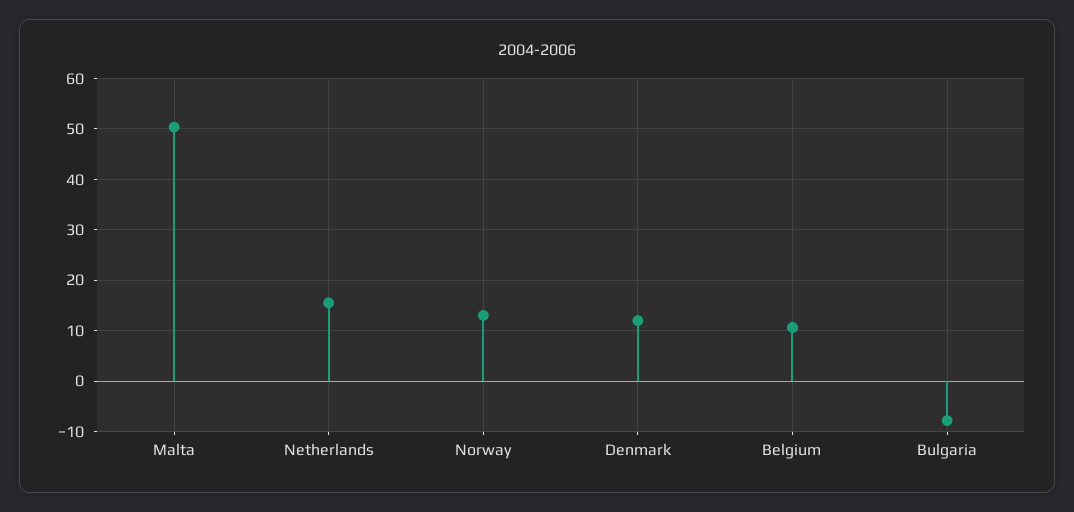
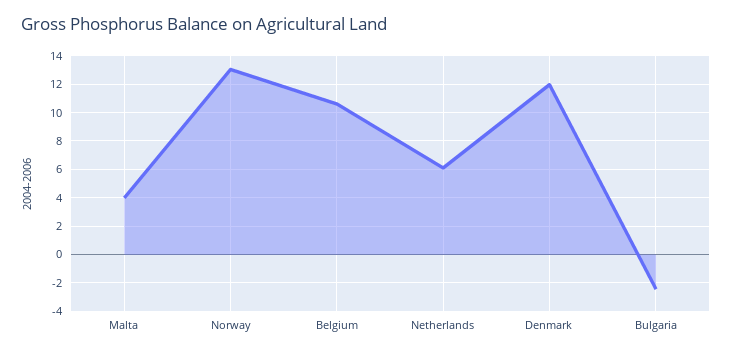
  {
-   "Malta": 50,
+   "Malta": 4,
-   "Netherlands": 16,
+   "Netherlands": 6,
    "Norway": 13,
    "Denmark": 12,
    "Belgium": 10.5,
-   "Bulgaria": -8
+   "Bulgaria": -2.5
  }

